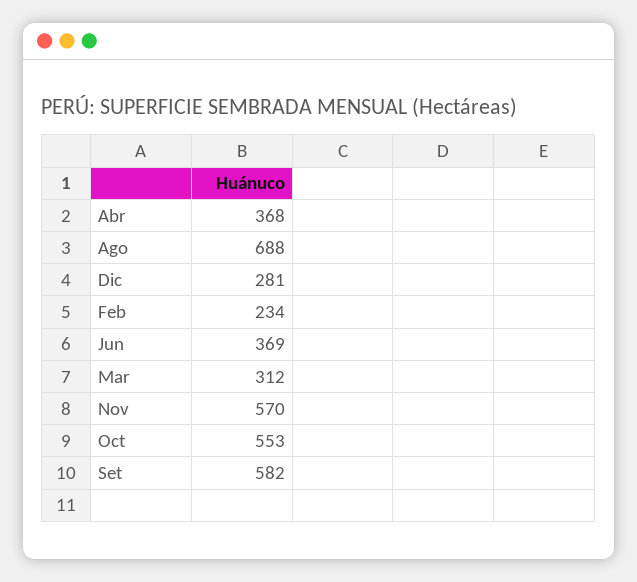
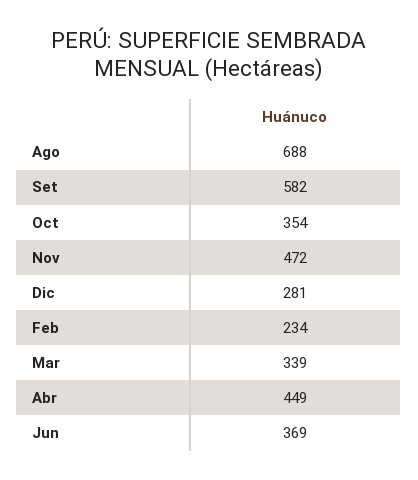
  {
-   "Abr": 368,
+   "Abr": 449,
    "Ago": 688,
    "Dic": 281,
    "Feb": 234,
    "Jun": 369,
-   "Mar": 312,
+   "Mar": 339,
-   "Nov": 570,
+   "Nov": 472,
-   "Oct": 553,
+   "Oct": 354,
    "Set": 582
  }

